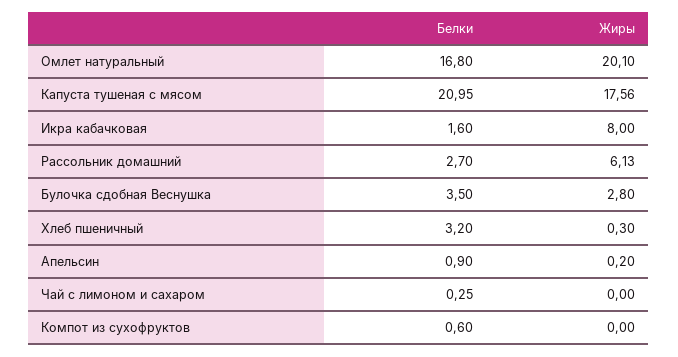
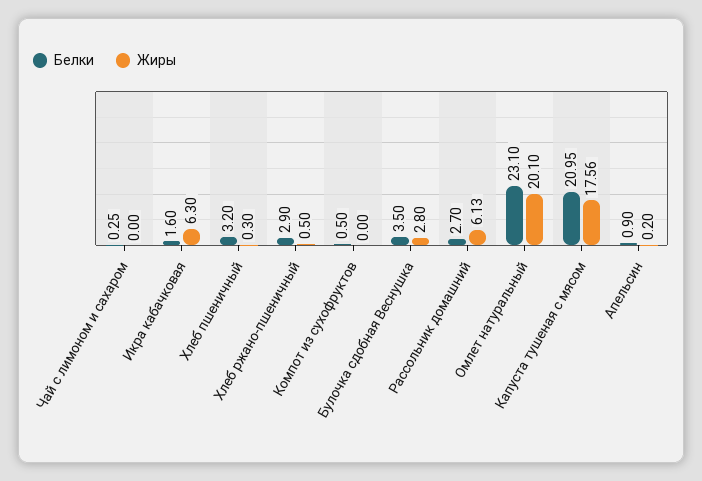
  {
    "Белки": {
-     "Омлет натуральный": 16.8,
+     "Омлет натуральный": 23.1,
      "Капуста тушеная с мясом": 20.95,
      "Икра кабачковая": 1.6,
      "Рассольник домашний": 2.7,
      "Булочка сдобная Веснушка": 3.5,
      "Хлеб пшеничный": 3.2,
      "Апельсин": 0.9,
      "Чай с лимоном и сахаром": 0.25,
-     "Компот из сухофруктов": 0.6
+     "Компот из сухофруктов": 0.5,
+     "Хлеб ржано-пшеничный": 2.9
    },
    "Жиры": {
      "Омлет натуральный": 20.1,
      "Капуста тушеная с мясом": 17.56,
-     "Икра кабачковая": 8,
+     "Икра кабачковая": 6.3,
      "Рассольник домашний": 6.13,
      "Булочка сдобная Веснушка": 2.8,
      "Хлеб пшеничный": 0.3,
      "Апельсин": 0.2,
      "Чай с лимоном и сахаром": 0,
-     "Компот из сухофруктов": 0
+     "Компот из сухофруктов": 0,
+     "Хлеб ржано-пшеничный": 0.5
    }
  }

